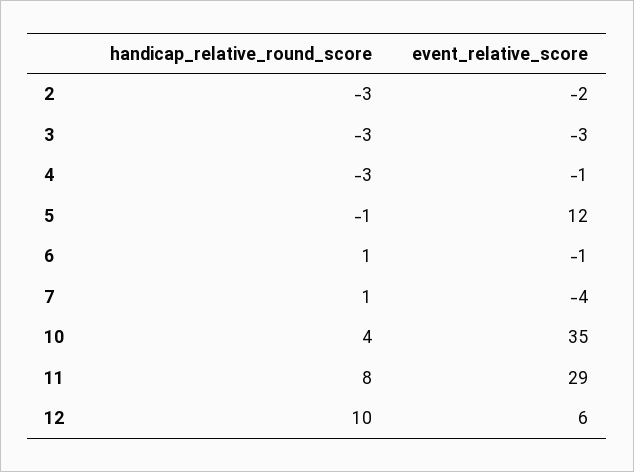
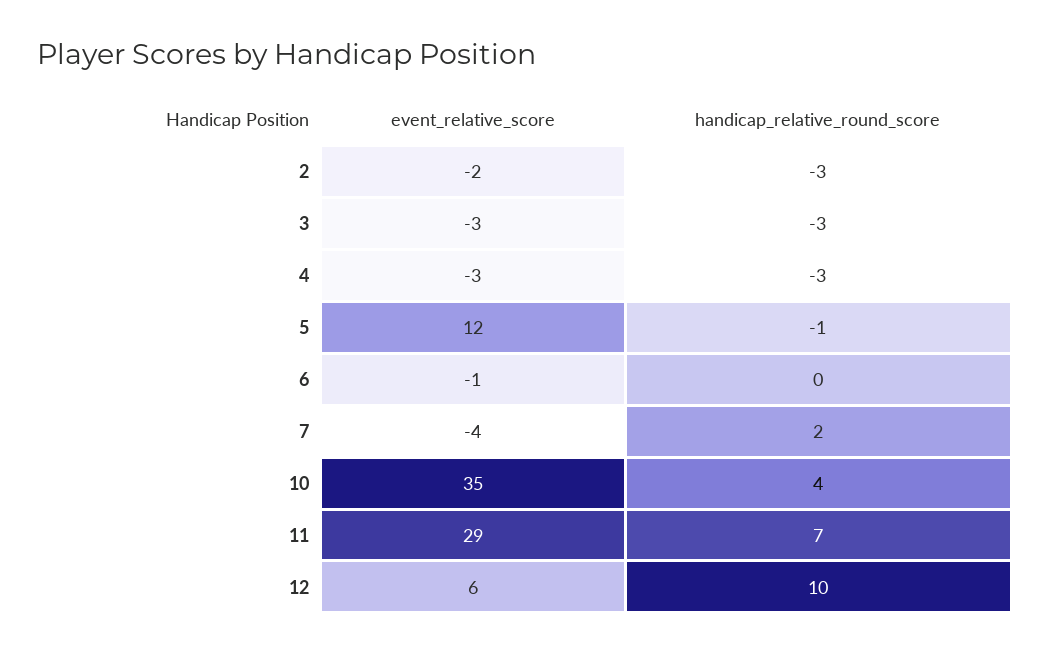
  {
    "handicap_relative_round_score": {
      "2": -3,
      "3": -3,
      "4": -3,
      "5": -1,
-     "6": 1,
+     "6": 0,
-     "7": 1,
+     "7": 2,
      "10": 4,
-     "11": 8,
+     "11": 7,
      "12": 10
    },
    "event_relative_score": {
      "2": -2,
      "3": -3,
-     "4": -1,
+     "4": -3,
      "5": 12,
      "6": -1,
      "7": -4,
      "10": 35,
      "11": 29,
      "12": 6
    }
  }

